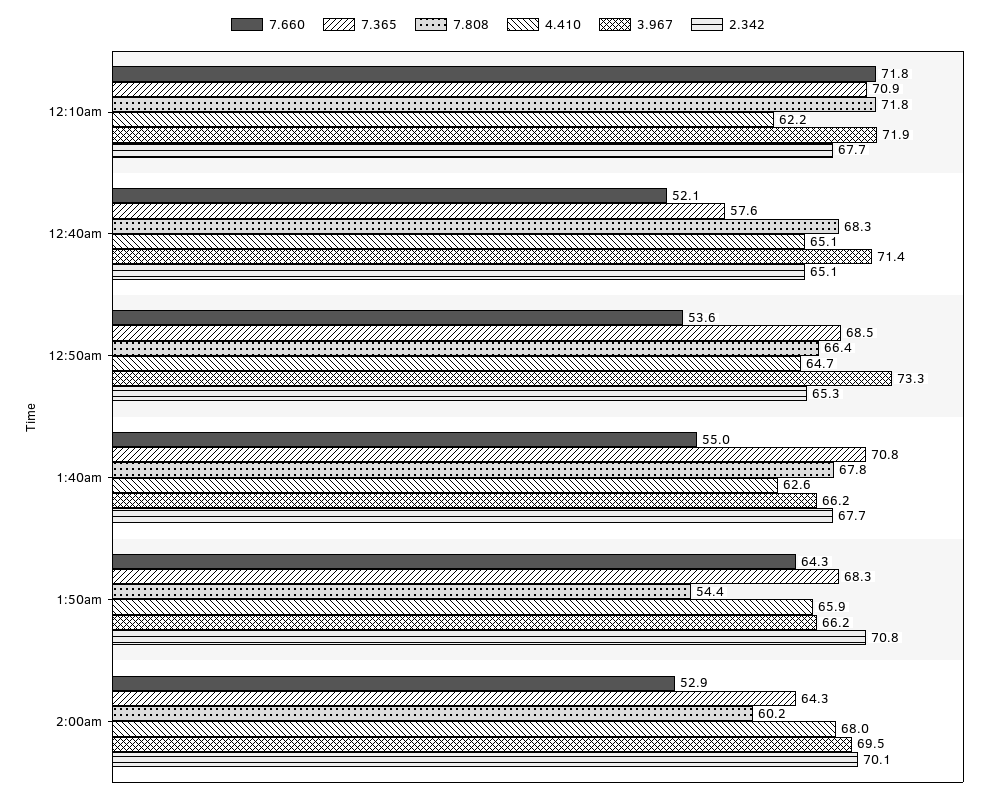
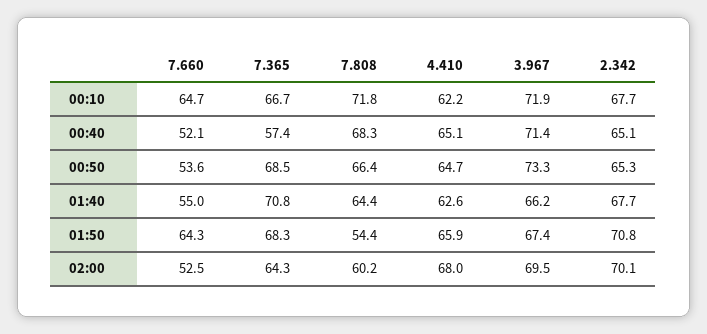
  {
    "7.660": {
-     "12:10am": 71.8,
+     "12:10am": 64.7,
      "12:40am": 52.1,
      "12:50am": 53.6,
      "1:40am": 55,
      "1:50am": 64.3,
-     "2:00am": 52.9
+     "2:00am": 52.5
    },
    "7.365": {
-     "12:10am": 70.9,
+     "12:10am": 66.7,
-     "12:40am": 57.6,
+     "12:40am": 57.4,
      "12:50am": 68.5,
      "1:40am": 70.8,
      "1:50am": 68.3,
      "2:00am": 64.3
    },
    "7.808": {
      "12:10am": 71.8,
      "12:40am": 68.3,
      "12:50am": 66.4,
-     "1:40am": 67.8,
+     "1:40am": 64.4,
      "1:50am": 54.4,
      "2:00am": 60.2
    },
    "4.410": {
      "12:10am": 62.2,
      "12:40am": 65.1,
      "12:50am": 64.7,
      "1:40am": 62.6,
      "1:50am": 65.9,
      "2:00am": 68
    },
    "3.967": {
      "12:10am": 71.9,
      "12:40am": 71.4,
      "12:50am": 73.3,
      "1:40am": 66.2,
-     "1:50am": 66.2,
+     "1:50am": 67.4,
      "2:00am": 69.5
    },
    "2.342": {
      "12:10am": 67.7,
      "12:40am": 65.1,
      "12:50am": 65.3,
      "1:40am": 67.7,
      "1:50am": 70.8,
      "2:00am": 70.1
    }
  }

